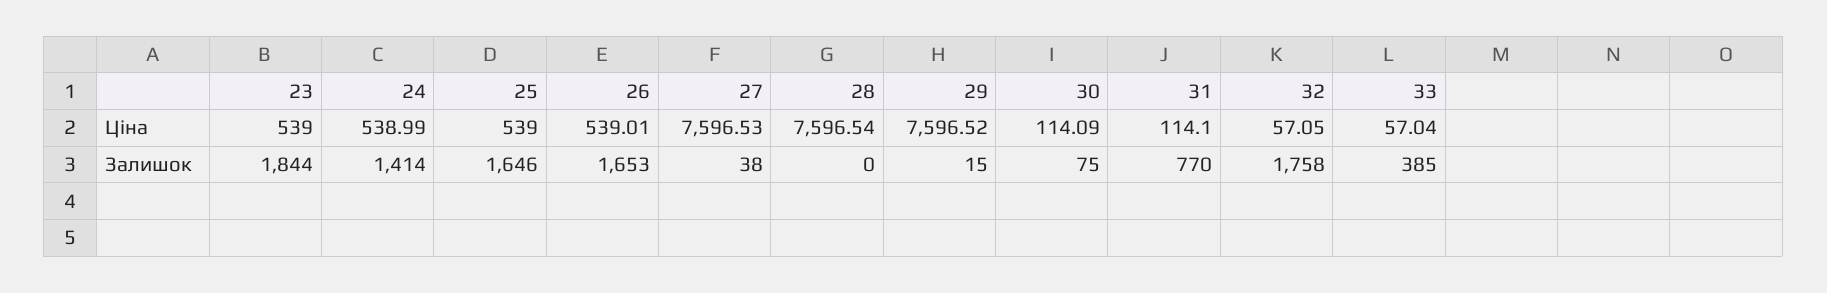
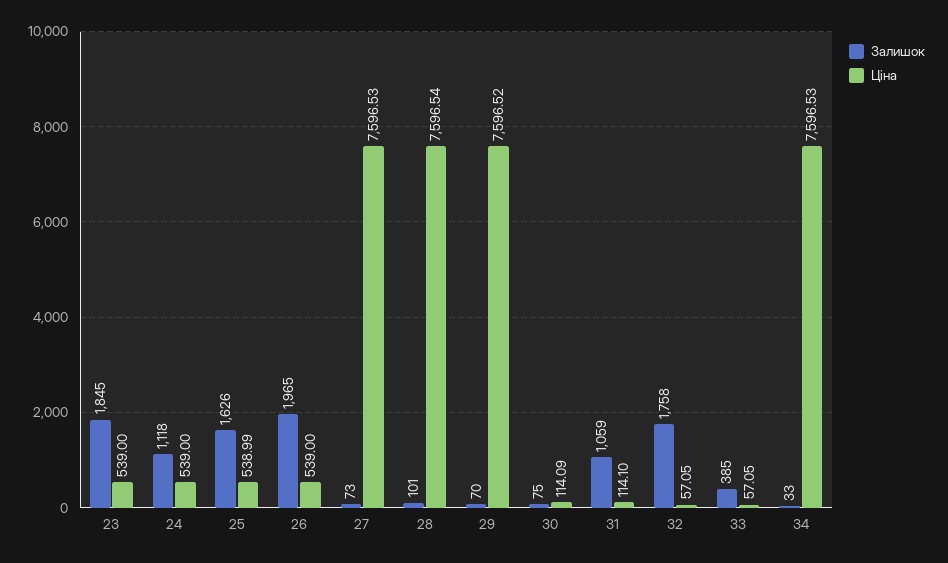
  {
    "Ціна": {
      "23": 539,
-     "24": 538.99,
+     "24": 539,
-     "25": 539,
+     "25": 538.99,
-     "26": 539.01,
+     "26": 539,
      "27": 7596.53,
      "28": 7596.54,
      "29": 7596.52,
      "30": 114.09,
      "31": 114.1,
      "32": 57.05,
-     "33": 57.04
+     "33": 57.05,
+     "34": 7596.53
    },
    "Залишок": {
-     "23": 1844,
+     "23": 1845,
-     "24": 1414,
+     "24": 1118,
-     "25": 1646,
+     "25": 1626,
-     "26": 1653,
+     "26": 1965,
-     "27": 38,
+     "27": 73,
-     "28": 0,
+     "28": 101,
-     "29": 15,
+     "29": 70,
      "30": 75,
-     "31": 770,
+     "31": 1059,
      "32": 1758,
-     "33": 385
+     "33": 385,
+     "34": 33
    }
  }

